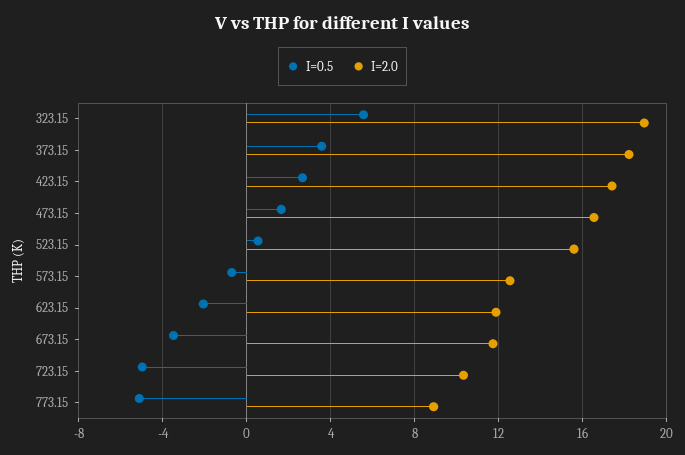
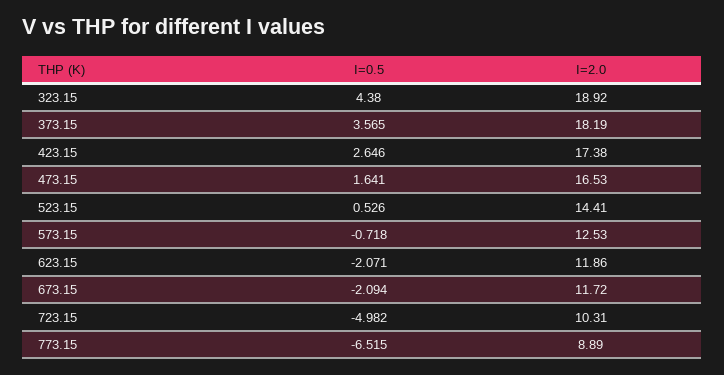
  {
    "I=0.5": {
-     "323.15": 5.5,
+     "323.15": 4.38,
      "373.15": 3.565,
      "423.15": 2.646,
      "473.15": 1.641,
      "523.15": 0.526,
      "573.15": -0.718,
      "623.15": -2.071,
-     "673.15": -3.5,
+     "673.15": -2.094,
      "723.15": -4.982,
-     "773.15": -5
+     "773.15": -6.515
    },
    "I=2.0": {
      "323.15": 18.92,
      "373.15": 18.19,
      "423.15": 17.38,
      "473.15": 16.53,
-     "523.15": 15.5,
+     "523.15": 14.41,
      "573.15": 12.53,
      "623.15": 11.86,
      "673.15": 11.72,
      "723.15": 10.31,
      "773.15": 8.89
    }
  }

